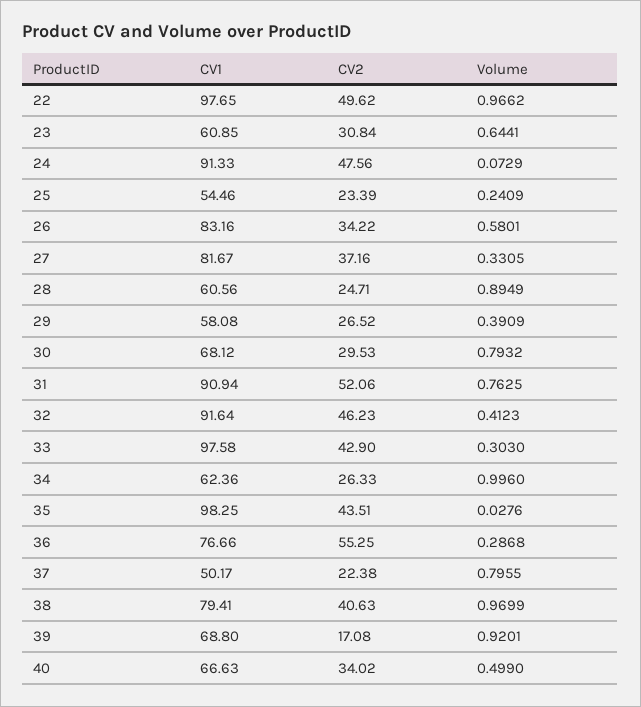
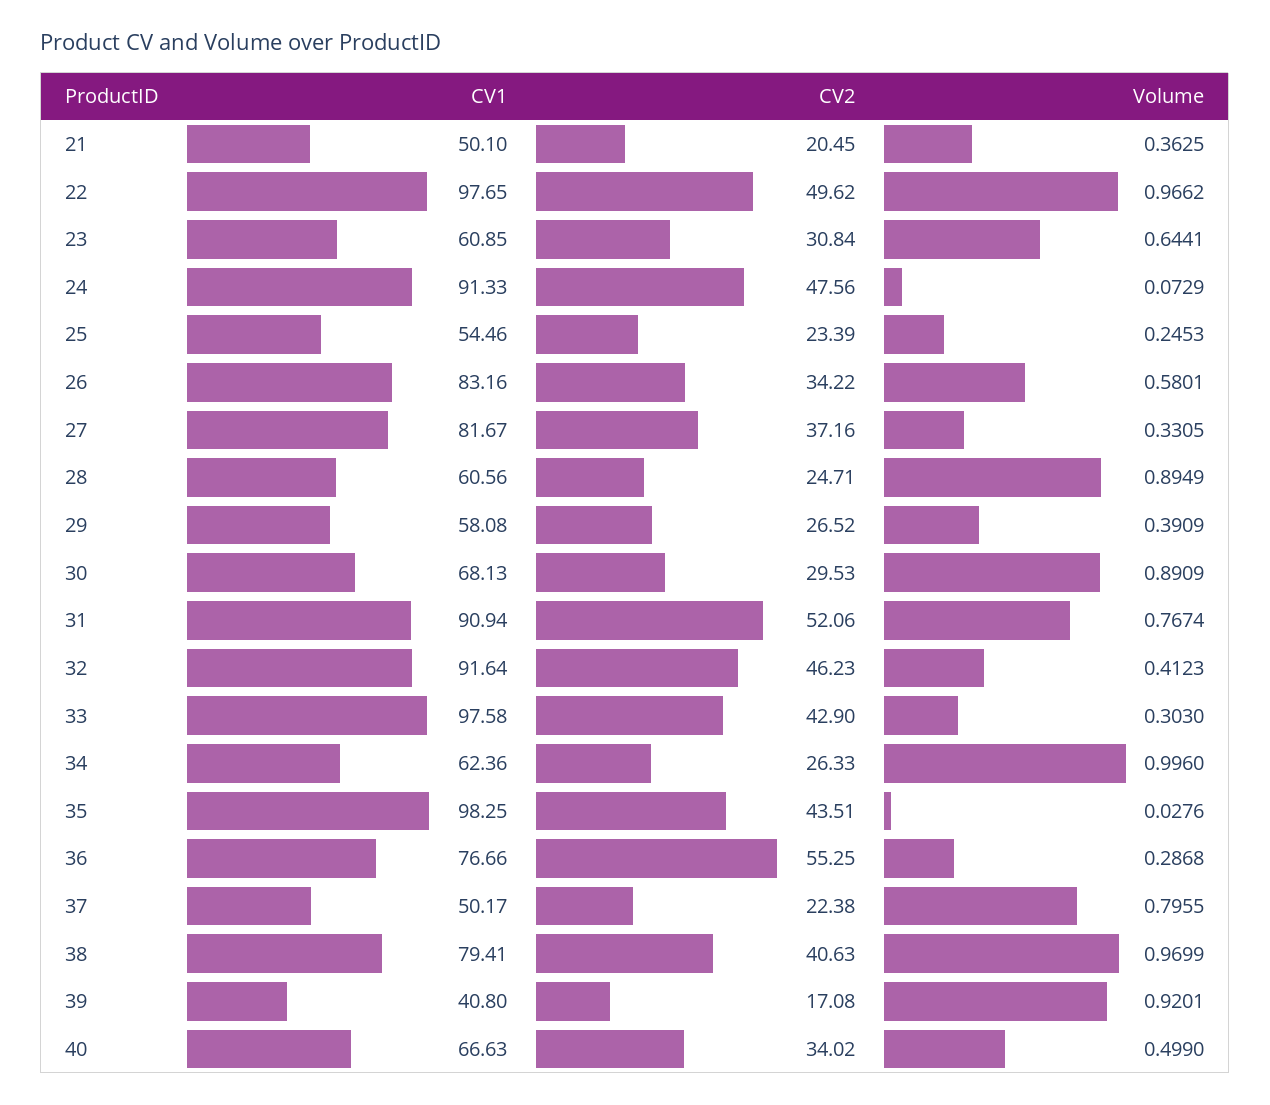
  {
    "CV1": {
      "22": 97.65,
      "23": 60.85,
      "24": 91.33,
      "25": 54.46,
      "26": 83.16,
      "27": 81.67,
      "28": 60.56,
      "29": 58.08,
-     "30": 68.12,
+     "30": 68.13,
      "31": 90.94,
      "32": 91.64,
      "33": 97.58,
      "34": 62.36,
      "35": 98.25,
      "36": 76.66,
      "37": 50.17,
      "38": 79.41,
-     "39": 68.8,
+     "39": 40.8,
-     "40": 66.63
+     "40": 66.63,
+     "21": 50.1
    },
    "CV2": {
      "22": 49.62,
      "23": 30.84,
      "24": 47.56,
      "25": 23.39,
      "26": 34.22,
      "27": 37.16,
      "28": 24.71,
      "29": 26.52,
      "30": 29.53,
      "31": 52.06,
      "32": 46.23,
      "33": 42.9,
      "34": 26.33,
      "35": 43.51,
      "36": 55.25,
      "37": 22.38,
      "38": 40.63,
      "39": 17.08,
-     "40": 34.02
+     "40": 34.02,
+     "21": 20.45
    },
    "Volume": {
      "22": 0.9662,
      "23": 0.6441,
      "24": 0.0729,
-     "25": 0.2409,
+     "25": 0.2453,
      "26": 0.5801,
      "27": 0.3305,
      "28": 0.8949,
      "29": 0.3909,
-     "30": 0.7932,
+     "30": 0.8909,
-     "31": 0.7625,
+     "31": 0.7674,
      "32": 0.4123,
      "33": 0.303,
      "34": 0.996,
      "35": 0.0276,
      "36": 0.2868,
      "37": 0.7955,
      "38": 0.9699,
      "39": 0.9201,
-     "40": 0.499
+     "40": 0.499,
+     "21": 0.3625
    }
  }

